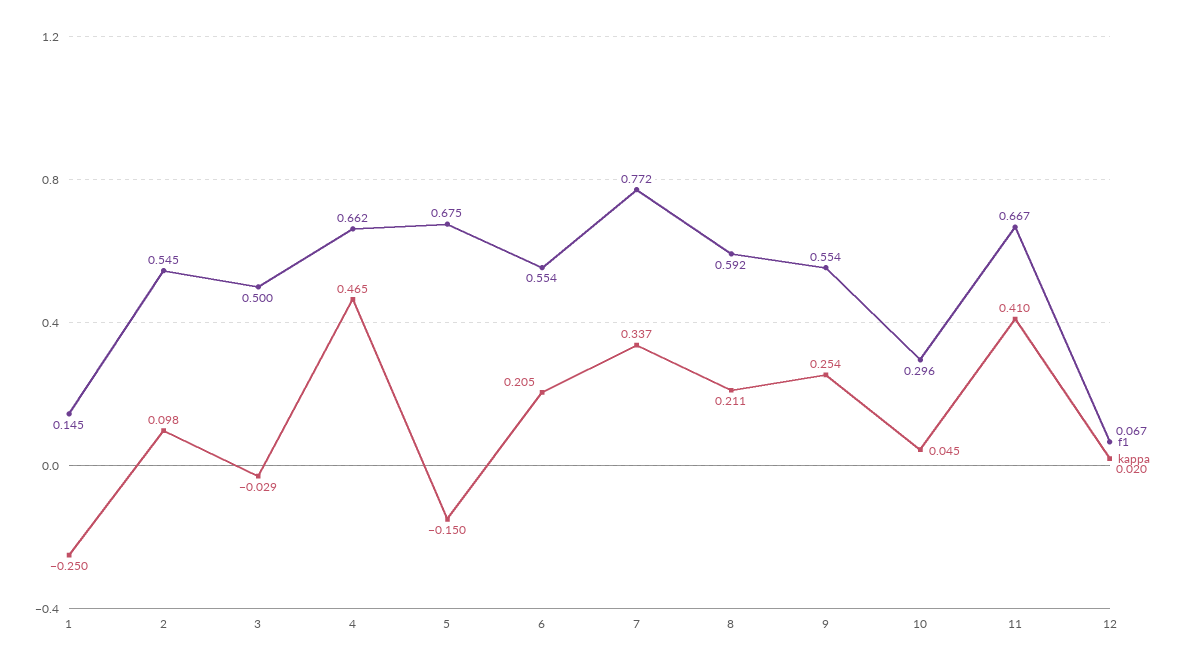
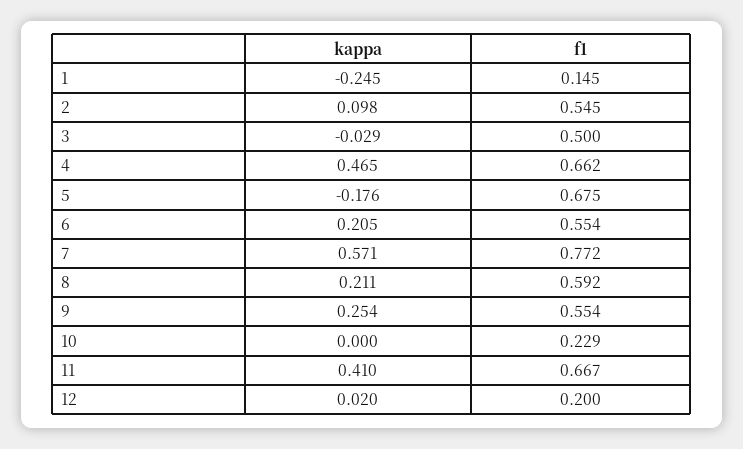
  {
    "f1": {
      "1": 0.145,
      "2": 0.545,
      "3": 0.5,
      "4": 0.662,
      "5": 0.675,
      "6": 0.554,
      "7": 0.772,
      "8": 0.592,
      "9": 0.554,
-     "10": 0.296,
+     "10": 0.229,
      "11": 0.667,
-     "12": 0.067
+     "12": 0.2
    },
    "kappa": {
-     "1": -0.25,
+     "1": -0.245,
      "2": 0.098,
      "3": -0.029,
      "4": 0.465,
-     "5": -0.15,
+     "5": -0.176,
      "6": 0.205,
-     "7": 0.337,
+     "7": 0.571,
      "8": 0.211,
      "9": 0.254,
-     "10": 0.045,
+     "10": 0,
      "11": 0.41,
      "12": 0.02
    }
  }

